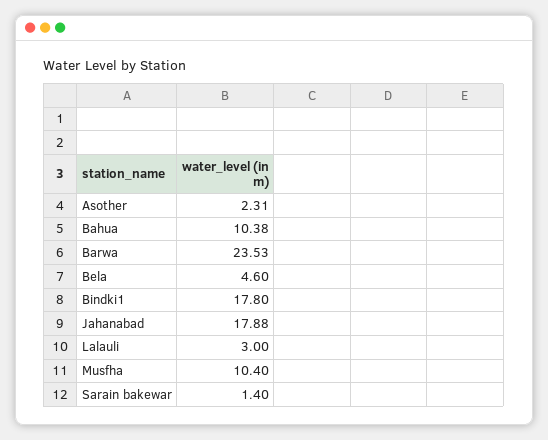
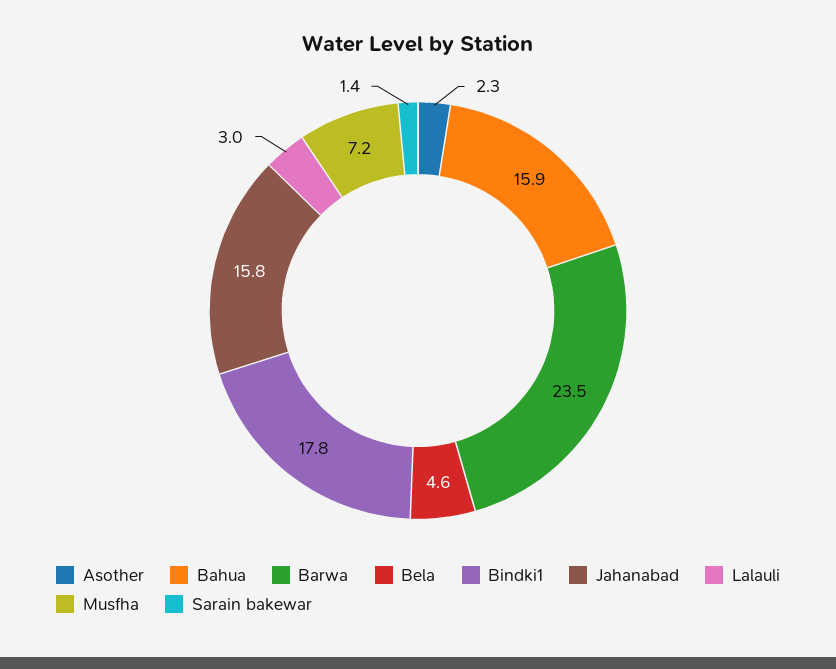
  {
    "Asother": 2.31,
-   "Bahua": 10.38,
+   "Bahua": 15.9,
    "Barwa": 23.53,
    "Bela": 4.6,
    "Bindki1": 17.8,
-   "Jahanabad": 17.88,
+   "Jahanabad": 15.8,
    "Lalauli": 3,
-   "Musfha": 10.4,
+   "Musfha": 7.2,
    "Sarain bakewar": 1.4
  }

